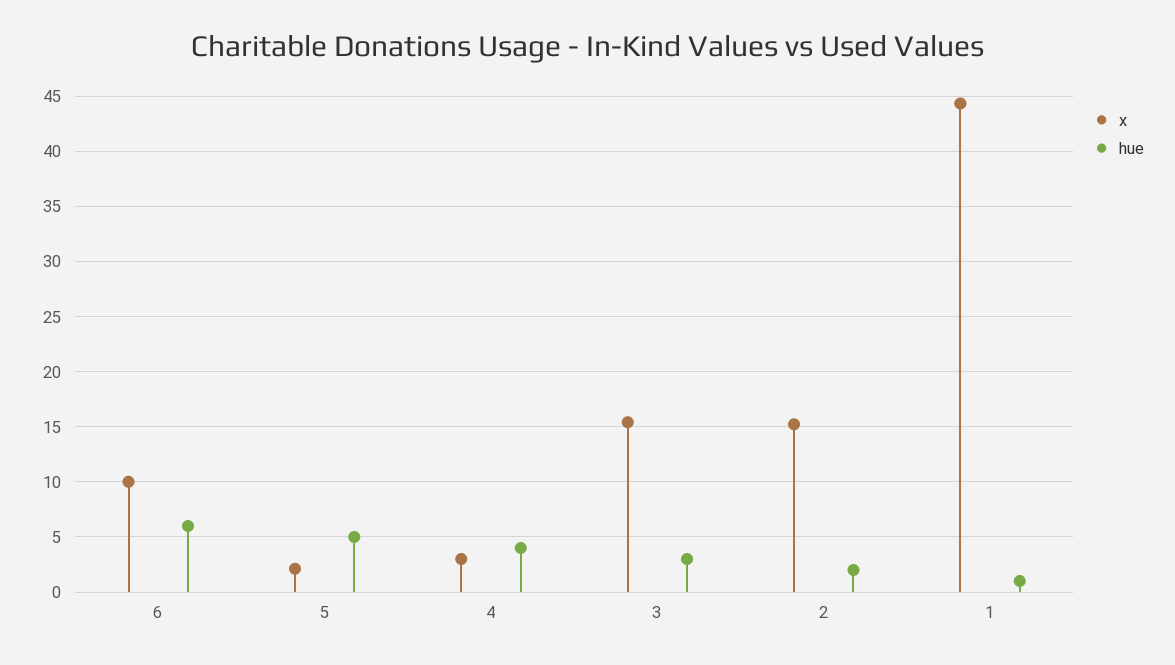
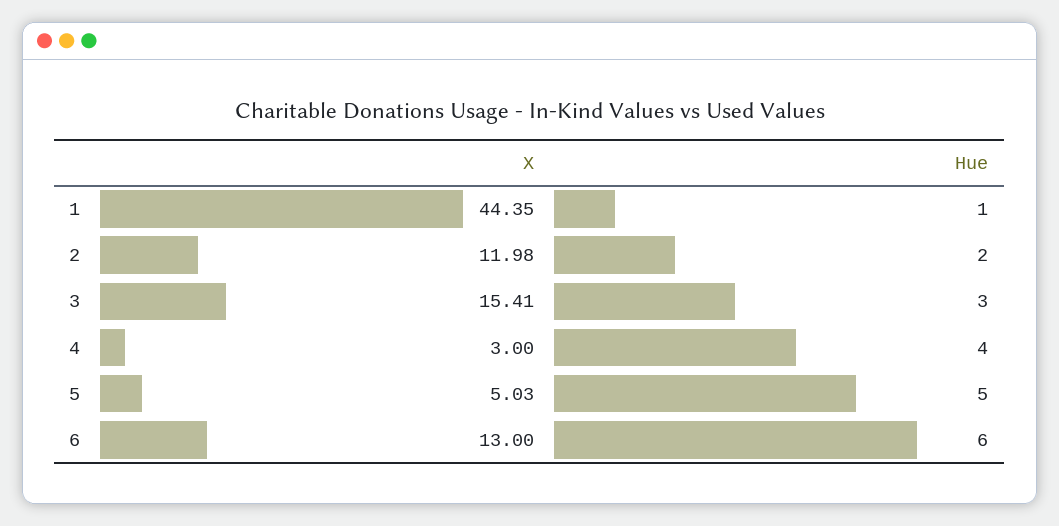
  {
    "x": {
-     "6": 10,
+     "6": 13,
-     "5": 2,
+     "5": 5.03,
      "4": 3,
      "3": 15.41,
-     "2": 15,
+     "2": 11.98,
      "1": 44.35
    },
    "hue": {
      "6": 6,
      "5": 5,
      "4": 4,
      "3": 3,
      "2": 2,
      "1": 1
    }
  }

